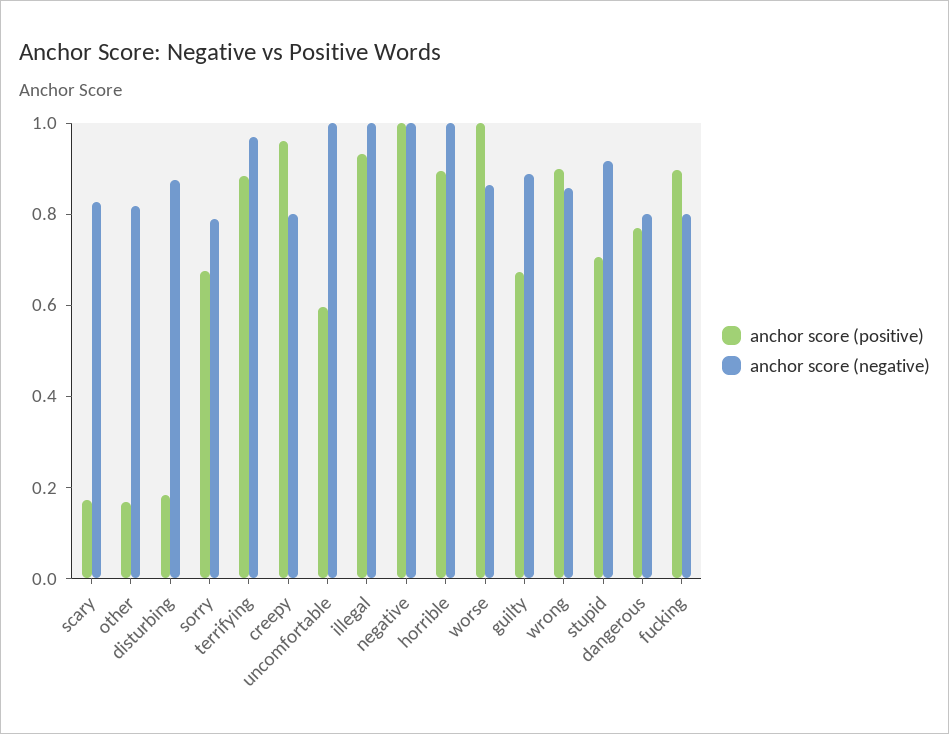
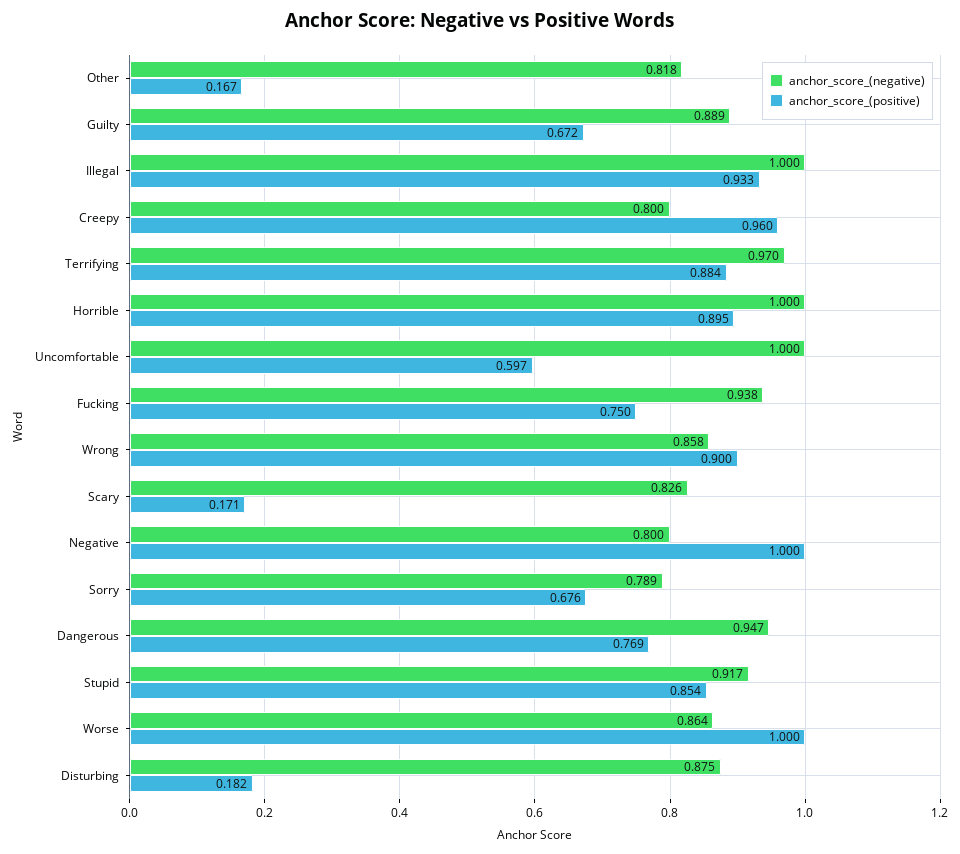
  {
    "anchor score (positive)": {
      "scary": 0.171,
      "other": 0.167,
      "disturbing": 0.182,
      "sorry": 0.676,
      "terrifying": 0.884,
      "creepy": 0.96,
      "uncomfortable": 0.597,
      "illegal": 0.933,
      "negative": 1,
      "horrible": 0.895,
      "worse": 1,
      "guilty": 0.672,
      "wrong": 0.9,
-     "stupid": 0.7,
+     "stupid": 0.854,
      "dangerous": 0.769,
-     "fucking": 0.9
+     "fucking": 0.75
    },
    "anchor score (negative)": {
      "scary": 0.826,
      "other": 0.818,
      "disturbing": 0.875,
      "sorry": 0.789,
      "terrifying": 0.97,
      "creepy": 0.8,
      "uncomfortable": 1,
      "illegal": 1,
-     "negative": 1,
+     "negative": 0.8,
      "horrible": 1,
      "worse": 0.864,
      "guilty": 0.889,
      "wrong": 0.858,
      "stupid": 0.917,
-     "dangerous": 0.8,
+     "dangerous": 0.947,
-     "fucking": 0.8
+     "fucking": 0.938
    }
  }

